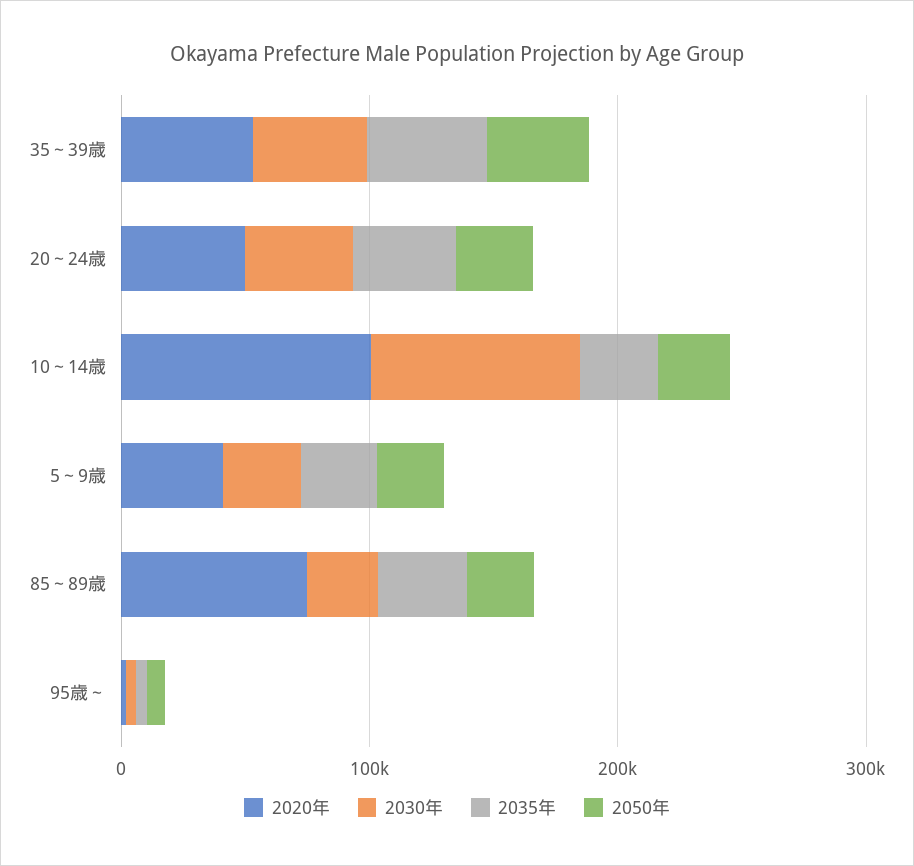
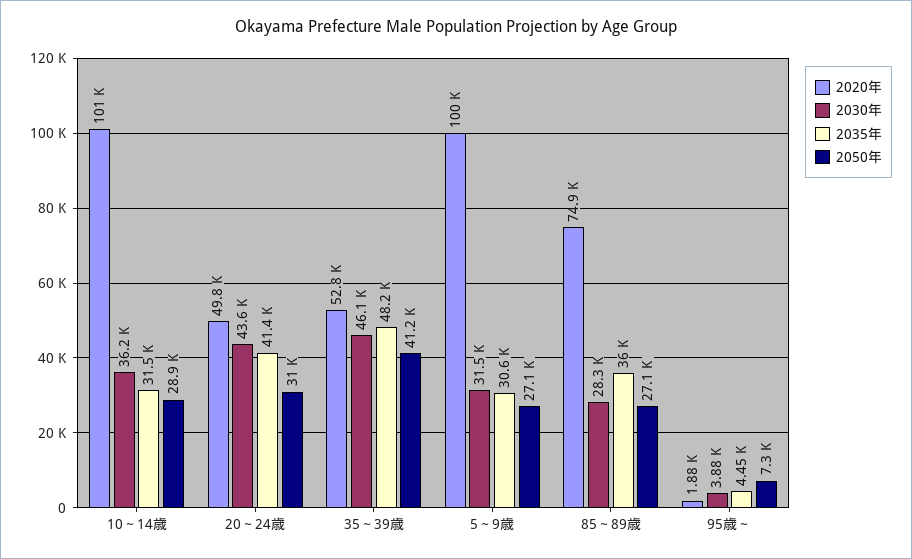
  {
    "2020年": {
      "35～39歳": 52800,
      "20～24歳": 49800,
      "10～14歳": 101000,
-     "5～9歳": 40000,
+     "5～9歳": 100000,
      "85～89歳": 74900,
      "95歳～": 1880
    },
    "2030年": {
      "35～39歳": 46100,
      "20～24歳": 43600,
-     "10～14歳": 80000,
+     "10～14歳": 36200,
      "5～9歳": 31500,
      "85～89歳": 28300,
      "95歳～": 3880
    },
    "2035年": {
      "35～39歳": 48200,
      "20～24歳": 41400,
      "10～14歳": 31500,
      "5～9歳": 30600,
      "85～89歳": 36000,
      "95歳～": 4450
    },
    "2050年": {
      "35～39歳": 41200,
      "20～24歳": 31000,
      "10～14歳": 28900,
      "5～9歳": 27100,
      "85～89歳": 27100,
      "95歳～": 7300
    }
  }

